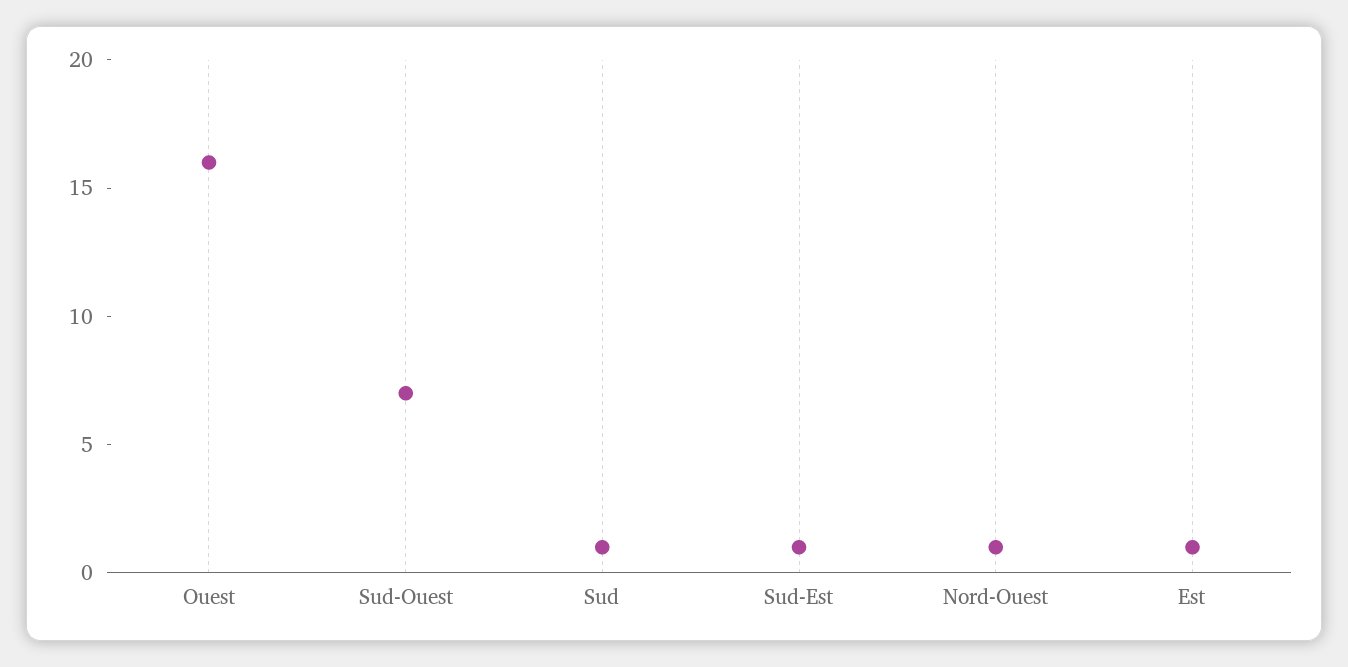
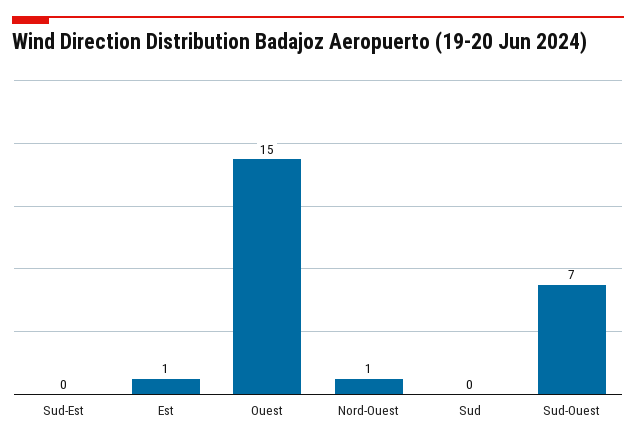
  {
-   "Ouest": 16,
+   "Ouest": 15,
    "Sud-Ouest": 7,
-   "Sud": 1,
+   "Sud": 0,
-   "Sud-Est": 1,
+   "Sud-Est": 0,
    "Nord-Ouest": 1,
    "Est": 1
  }

